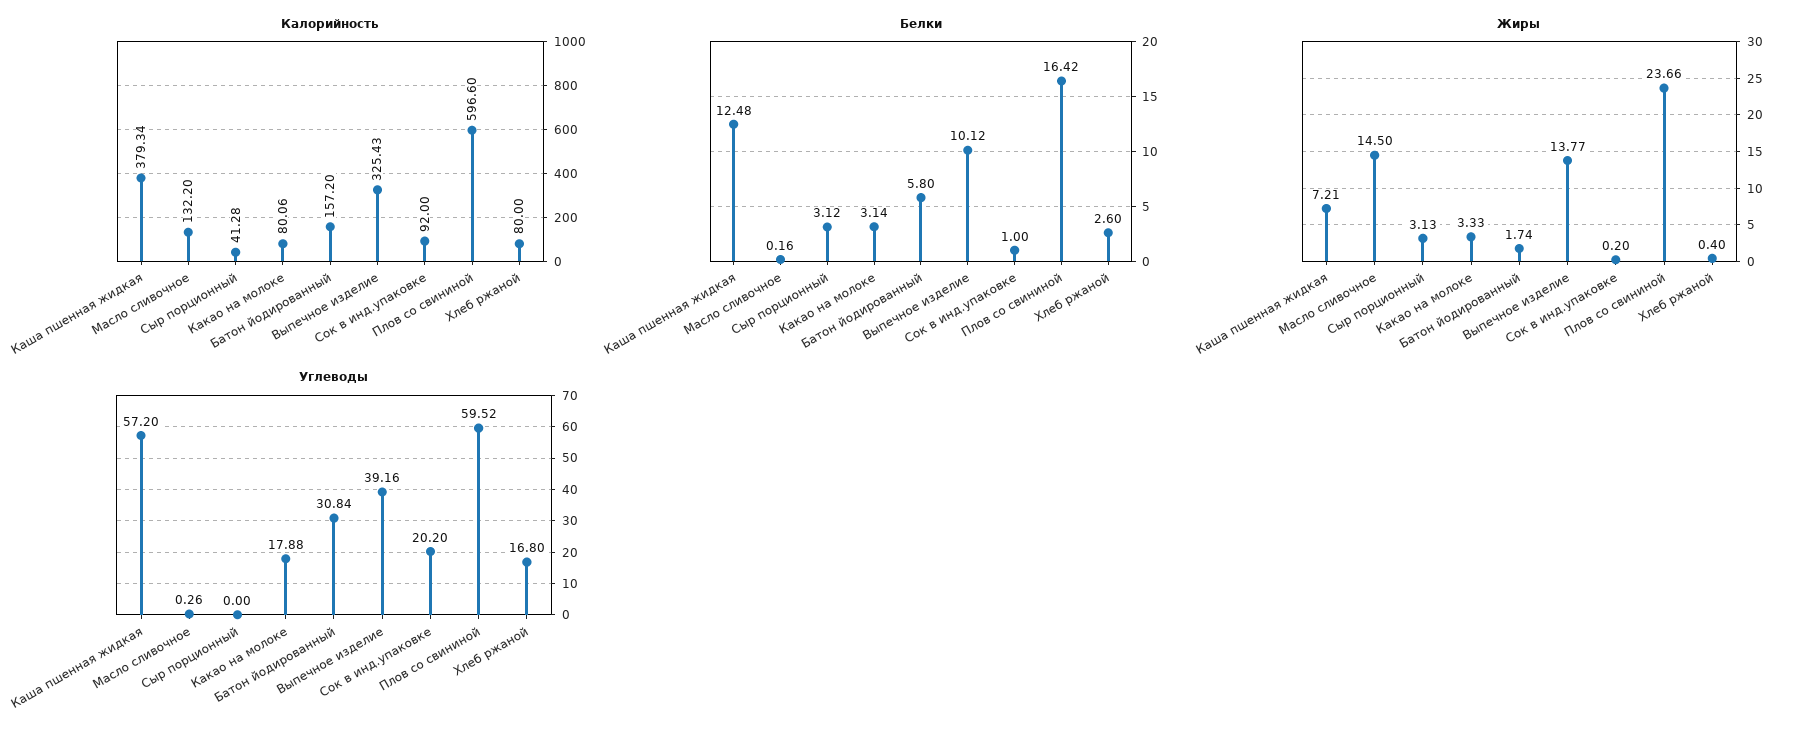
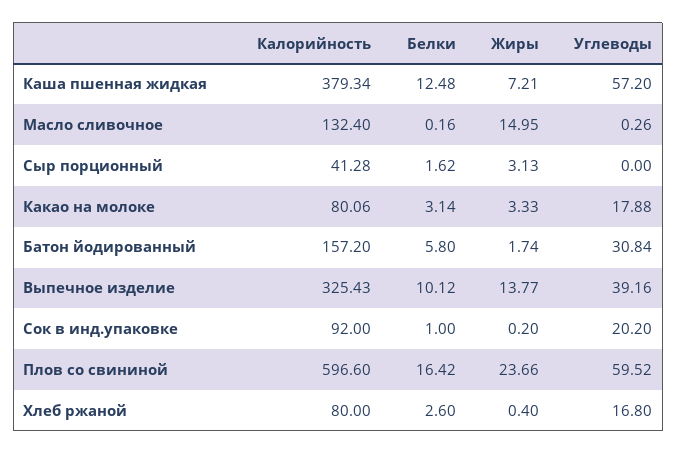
  {
    "Калорийность": {
      "Каша пшенная жидкая": 379.34,
-     "Масло сливочное": 132.2,
+     "Масло сливочное": 132.4,
      "Сыр порционный": 41.28,
      "Какао на молоке": 80.06,
      "Батон йодированный": 157.2,
      "Выпечное изделие": 325.43,
      "Сок в инд.упаковке": 92,
      "Плов со свининой": 596.6,
      "Хлеб ржаной": 80
    },
    "Белки": {
      "Каша пшенная жидкая": 12.48,
      "Масло сливочное": 0.16,
-     "Сыр порционный": 3.12,
+     "Сыр порционный": 1.62,
      "Какао на молоке": 3.14,
      "Батон йодированный": 5.8,
      "Выпечное изделие": 10.12,
      "Сок в инд.упаковке": 1,
      "Плов со свининой": 16.42,
      "Хлеб ржаной": 2.6
    },
    "Жиры": {
      "Каша пшенная жидкая": 7.21,
-     "Масло сливочное": 14.5,
+     "Масло сливочное": 14.95,
      "Сыр порционный": 3.13,
      "Какао на молоке": 3.33,
      "Батон йодированный": 1.74,
      "Выпечное изделие": 13.77,
      "Сок в инд.упаковке": 0.2,
      "Плов со свининой": 23.66,
      "Хлеб ржаной": 0.4
    },
    "Углеводы": {
      "Каша пшенная жидкая": 57.2,
      "Масло сливочное": 0.26,
      "Сыр порционный": 0,
      "Какао на молоке": 17.88,
      "Батон йодированный": 30.84,
      "Выпечное изделие": 39.16,
      "Сок в инд.упаковке": 20.2,
      "Плов со свининой": 59.52,
      "Хлеб ржаной": 16.8
    }
  }

